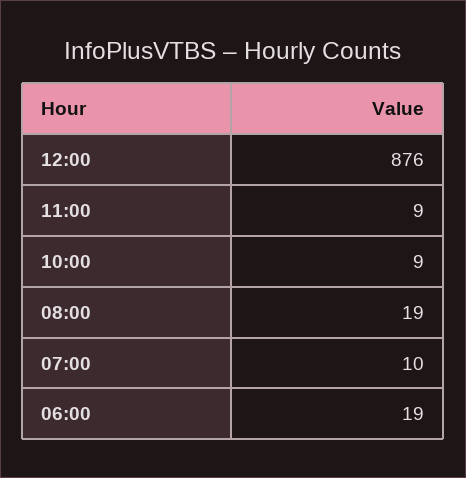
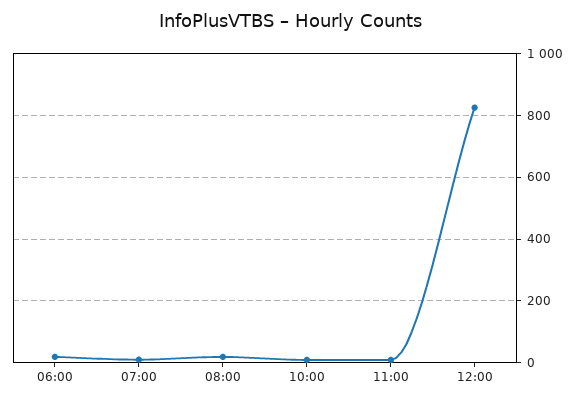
  {
-   "12:00": 876,
+   "12:00": 820,
    "11:00": 9,
    "10:00": 9,
    "08:00": 19,
    "07:00": 10,
    "06:00": 19
  }

